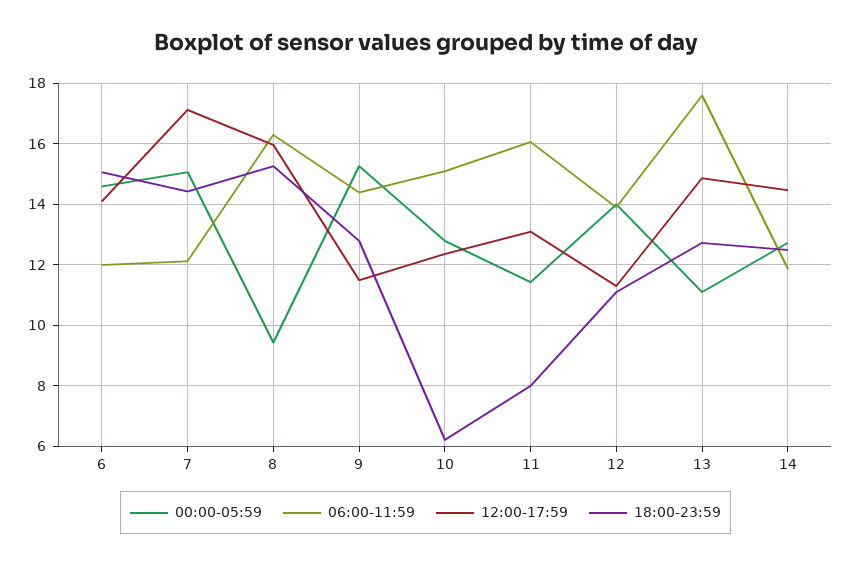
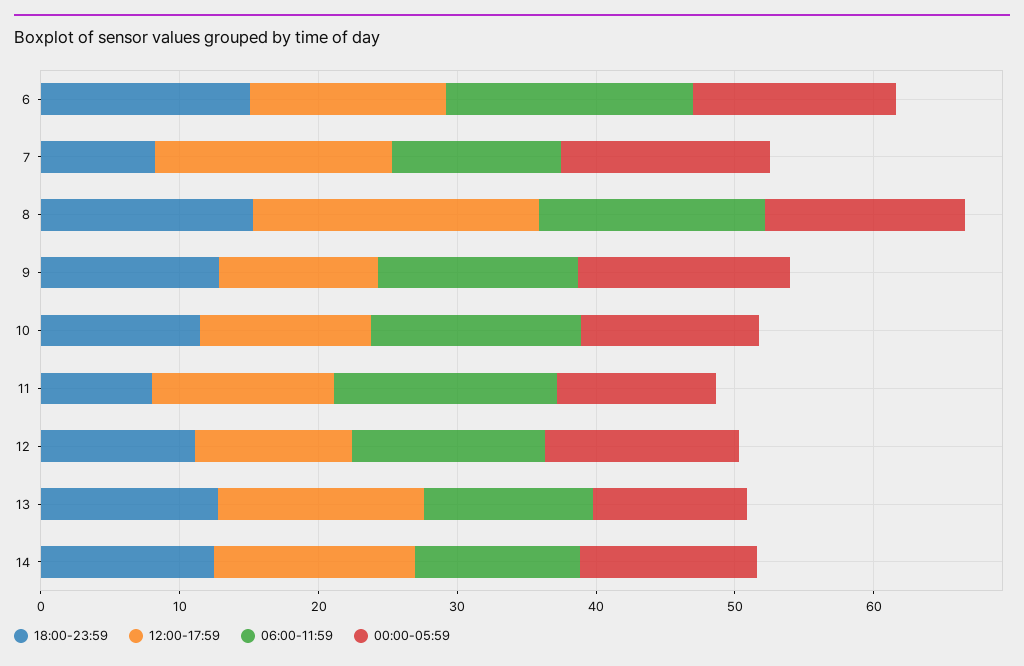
  {
    "00:00-05:59": {
      "6": 14.6,
      "7": 15,
-     "8": 9.4,
+     "8": 14,
      "9": 15.2,
      "10": 12.8,
      "11": 11.4,
      "12": 14,
      "13": 11.2,
      "14": 12.8
    },
    "06:00-11:59": {
-     "6": 12,
+     "6": 18,
      "7": 12.2,
      "8": 16.4,
      "9": 14.4,
      "10": 15.2,
      "11": 16,
      "12": 14,
-     "13": 17.6,
+     "13": 12,
      "14": 11.8
    },
    "12:00-17:59": {
      "6": 14.2,
      "7": 17.2,
-     "8": 16,
+     "8": 20,
      "9": 11.6,
      "10": 12.4,
      "11": 13.2,
      "12": 11.4,
      "13": 14.8,
      "14": 14.4
    },
    "18:00-23:59": {
      "6": 15,
-     "7": 14.4,
+     "7": 8,
      "8": 15.2,
      "9": 12.8,
-     "10": 6.2,
+     "10": 12,
      "11": 8,
      "12": 11.2,
      "13": 12.8,
      "14": 12.6
    }
  }

